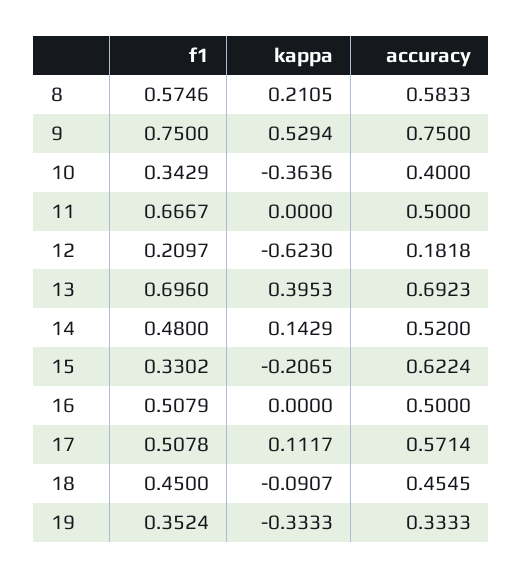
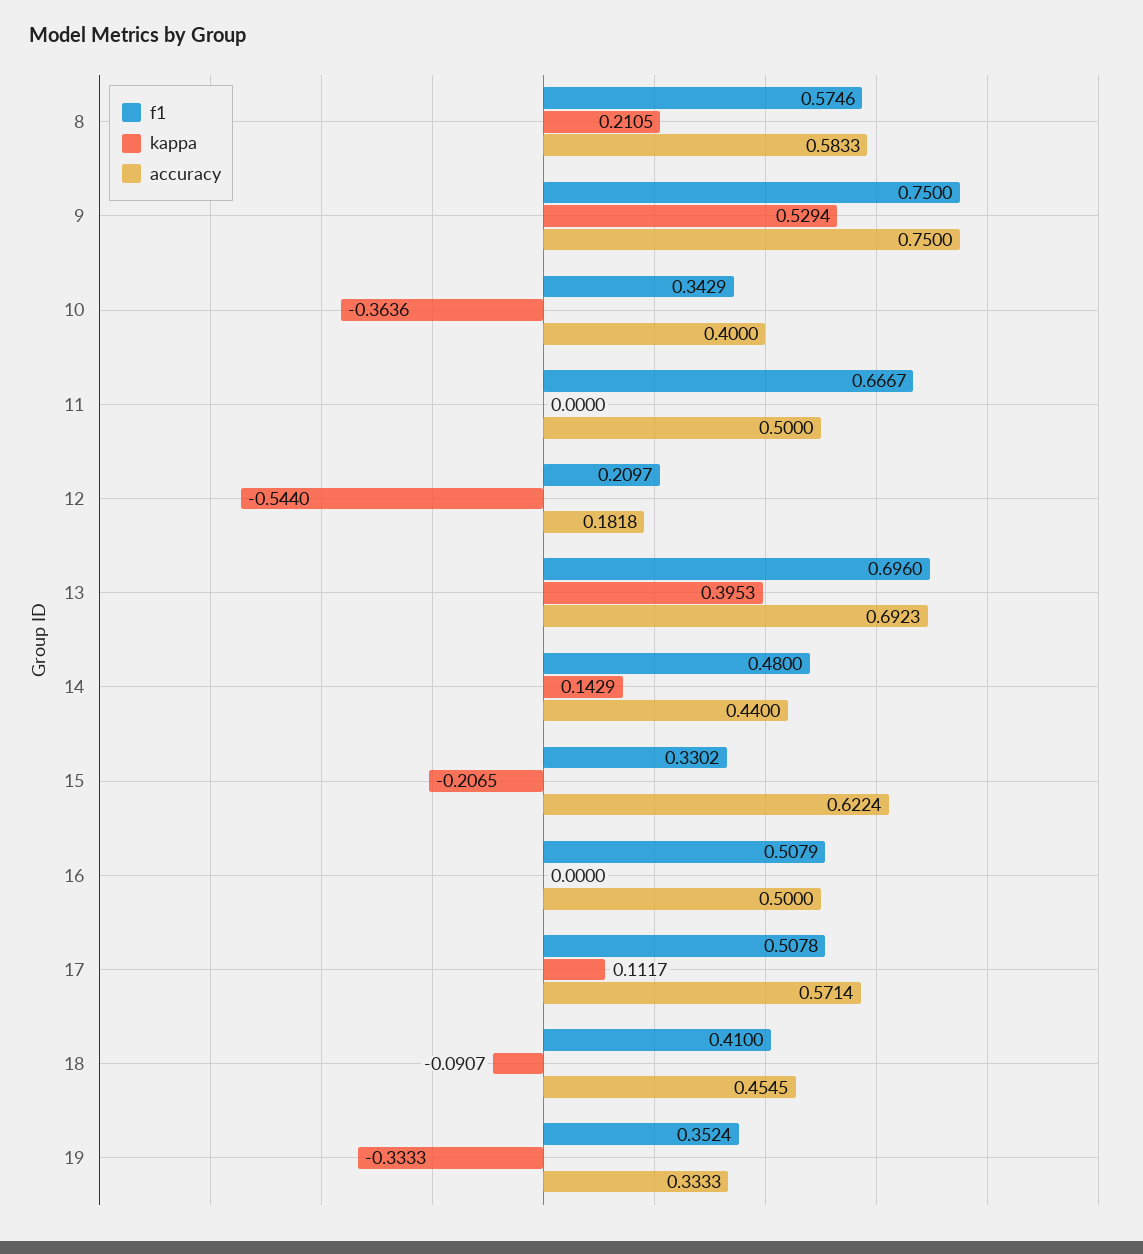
  {
    "f1": {
      "8": 0.5746,
      "9": 0.75,
      "10": 0.3429,
      "11": 0.6667,
      "12": 0.2097,
      "13": 0.696,
      "14": 0.48,
      "15": 0.3302,
      "16": 0.5079,
      "17": 0.5078,
-     "18": 0.45,
+     "18": 0.41,
      "19": 0.3524
    },
    "kappa": {
      "8": 0.2105,
      "9": 0.5294,
      "10": -0.3636,
      "11": 0,
-     "12": -0.623,
+     "12": -0.544,
      "13": 0.3953,
      "14": 0.1429,
      "15": -0.2065,
      "16": 0,
      "17": 0.1117,
      "18": -0.0907,
      "19": -0.3333
    },
    "accuracy": {
      "8": 0.5833,
      "9": 0.75,
      "10": 0.4,
      "11": 0.5,
      "12": 0.1818,
      "13": 0.6923,
-     "14": 0.52,
+     "14": 0.44,
      "15": 0.6224,
      "16": 0.5,
      "17": 0.5714,
      "18": 0.4545,
      "19": 0.3333
    }
  }

